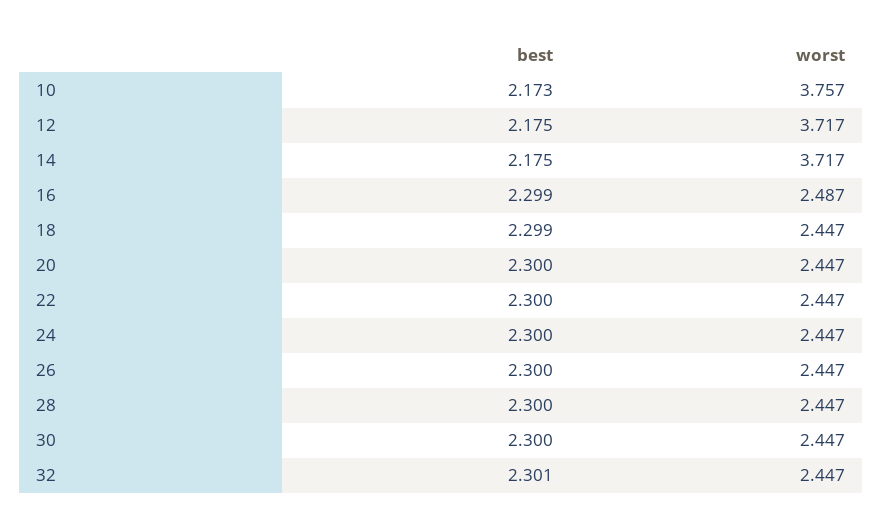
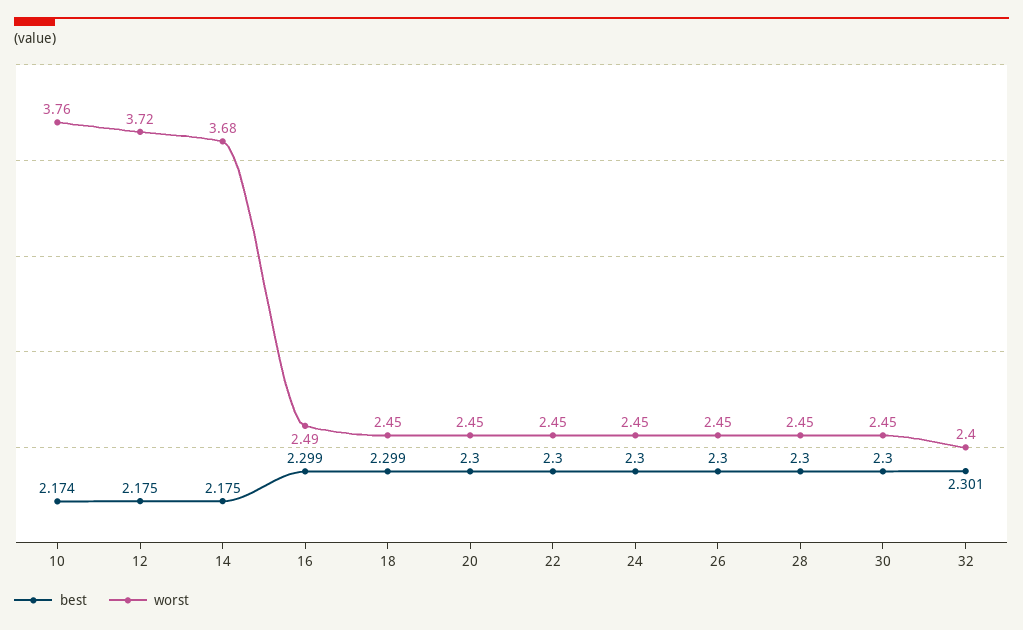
  {
    "best": {
-     "10": 2.173,
+     "10": 2.174,
      "12": 2.175,
      "14": 2.175,
      "16": 2.299,
      "18": 2.299,
      "20": 2.3,
      "22": 2.3,
      "24": 2.3,
      "26": 2.3,
      "28": 2.3,
      "30": 2.3,
      "32": 2.301
    },
    "worst": {
      "10": 3.757,
      "12": 3.717,
-     "14": 3.717,
+     "14": 3.68,
      "16": 2.487,
      "18": 2.447,
      "20": 2.447,
      "22": 2.447,
      "24": 2.447,
      "26": 2.447,
      "28": 2.447,
      "30": 2.447,
-     "32": 2.447
+     "32": 2.4
    }
  }

